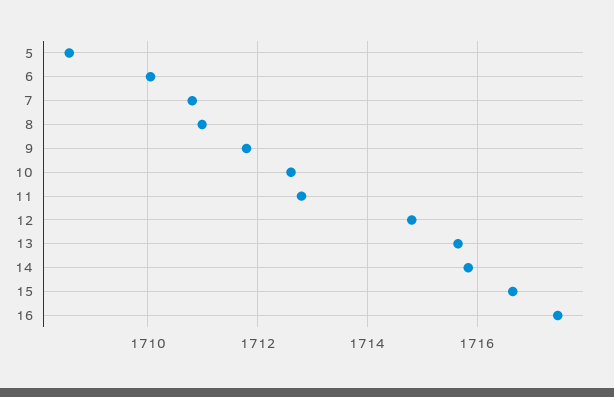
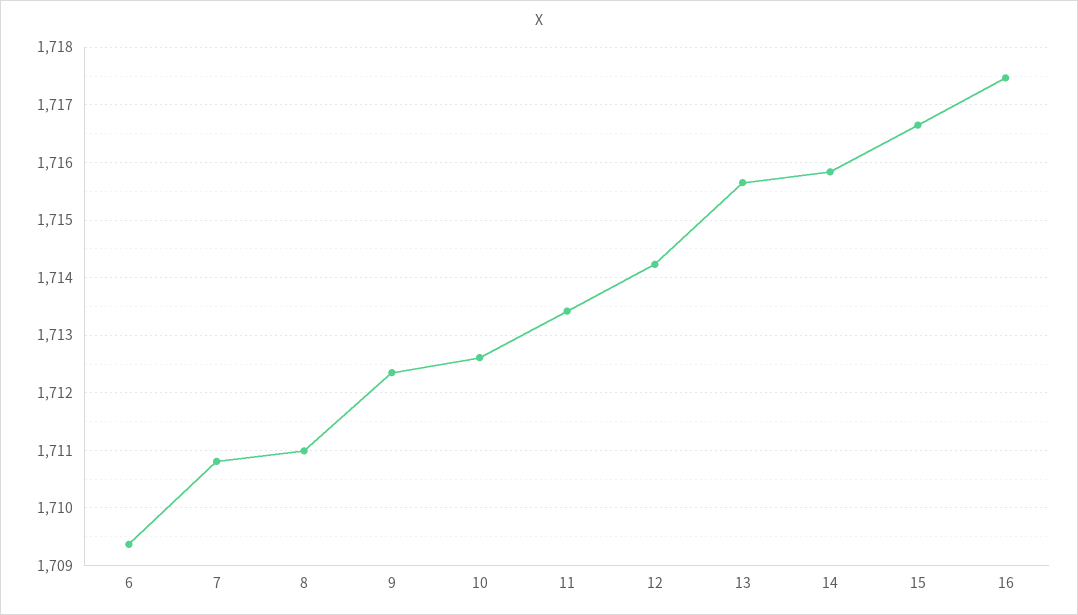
  {
-   "5": 1708.6,
-   "6": 1710,
+   "6": 1709.4,
    "7": 1710.8,
    "8": 1711,
-   "9": 1711.8,
+   "9": 1712.4,
    "10": 1712.6,
-   "11": 1712.8,
+   "11": 1713.4,
-   "12": 1714.8,
+   "12": 1714.2,
    "13": 1715.6,
    "14": 1715.8,
    "15": 1716.6,
    "16": 1717.4
  }

